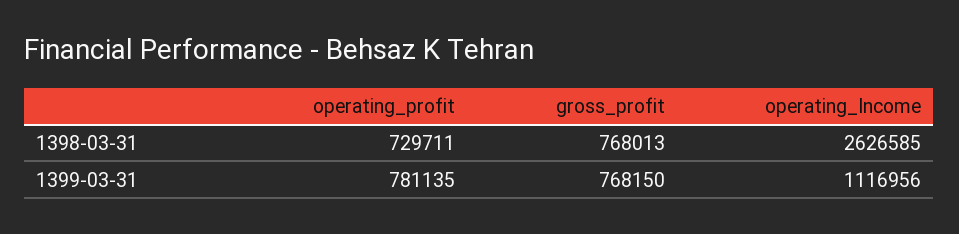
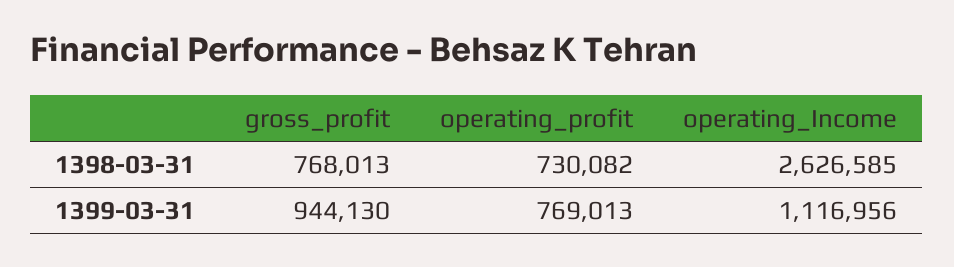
  {
    "operating_profit": {
-     "1398-03-31": 729711,
+     "1398-03-31": 730082,
-     "1399-03-31": 781135
+     "1399-03-31": 769013
    },
    "gross_profit": {
      "1398-03-31": 768013,
-     "1399-03-31": 768150
+     "1399-03-31": 944130
    },
    "operating_Income": {
      "1398-03-31": 2626585,
      "1399-03-31": 1116956
    }
  }

